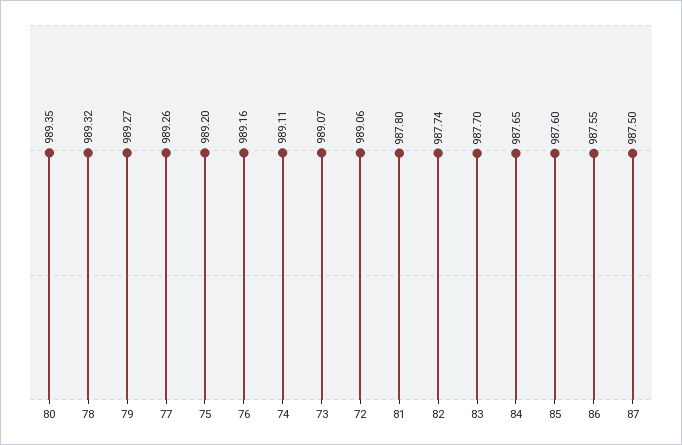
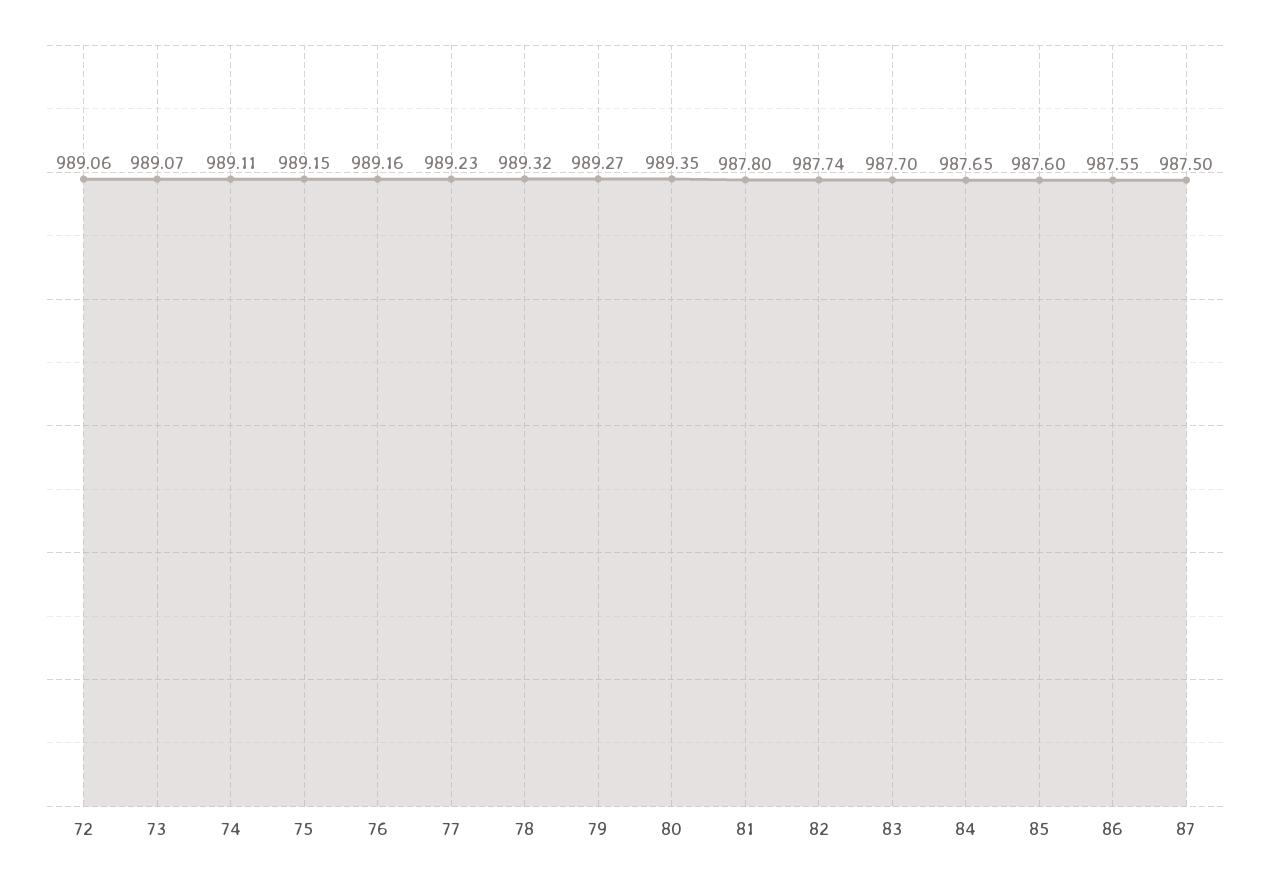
  {
    "80": 989.35,
    "78": 989.32,
    "79": 989.27,
-   "77": 989.26,
+   "77": 989.23,
-   "75": 989.2,
+   "75": 989.15,
    "76": 989.16,
    "74": 989.11,
    "73": 989.07,
    "72": 989.06,
    "81": 987.8,
    "82": 987.74,
    "83": 987.7,
    "84": 987.65,
    "85": 987.6,
    "86": 987.55,
    "87": 987.5
  }

